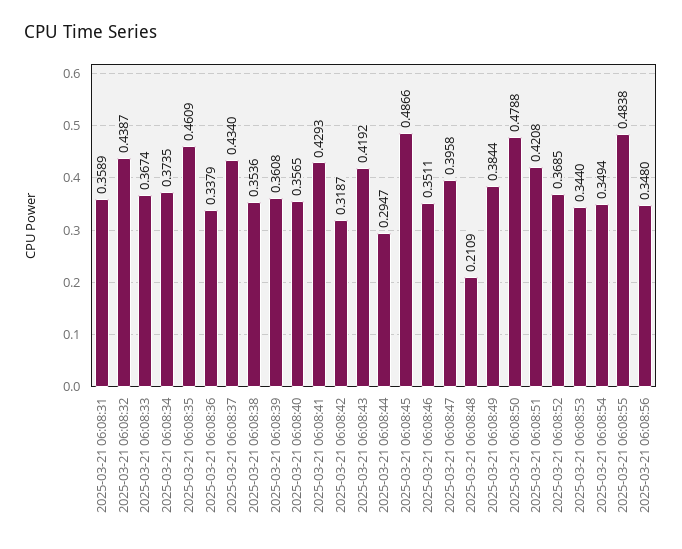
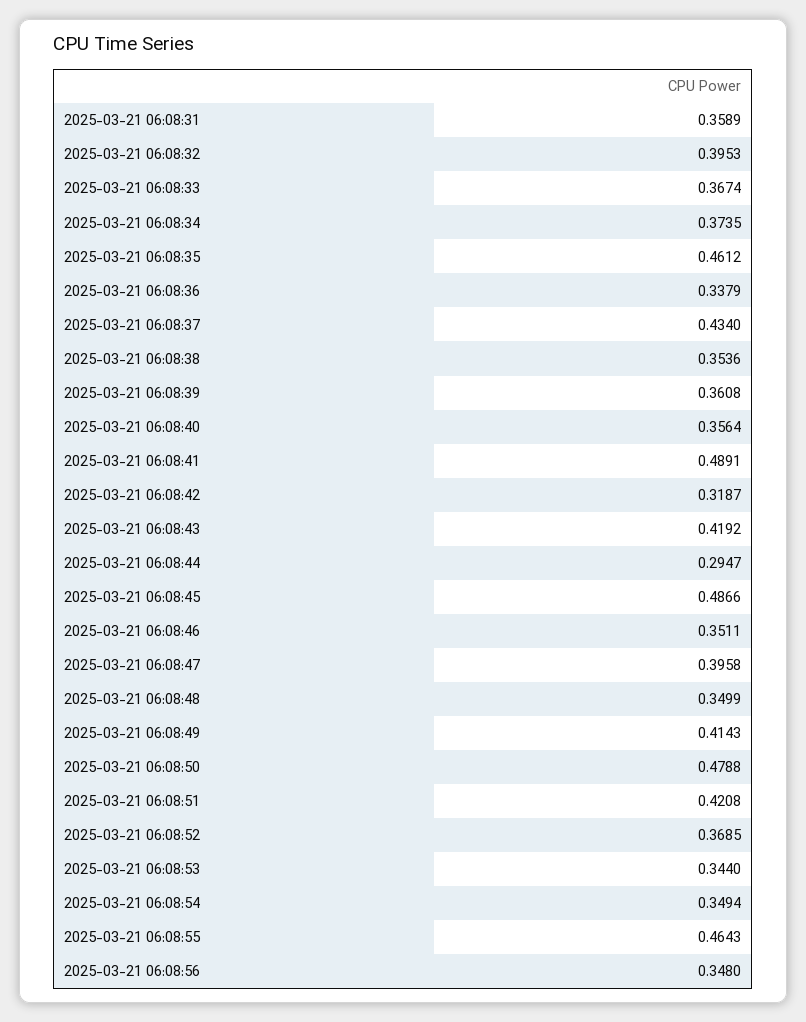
  {
    "2025-03-21 06:08:31": 0.3589,
-   "2025-03-21 06:08:32": 0.4387,
+   "2025-03-21 06:08:32": 0.3953,
    "2025-03-21 06:08:33": 0.3674,
    "2025-03-21 06:08:34": 0.3735,
-   "2025-03-21 06:08:35": 0.4609,
+   "2025-03-21 06:08:35": 0.4612,
    "2025-03-21 06:08:36": 0.3379,
    "2025-03-21 06:08:37": 0.434,
    "2025-03-21 06:08:38": 0.3536,
    "2025-03-21 06:08:39": 0.3608,
-   "2025-03-21 06:08:40": 0.3565,
+   "2025-03-21 06:08:40": 0.3564,
-   "2025-03-21 06:08:41": 0.4293,
+   "2025-03-21 06:08:41": 0.4891,
    "2025-03-21 06:08:42": 0.3187,
    "2025-03-21 06:08:43": 0.4192,
    "2025-03-21 06:08:44": 0.2947,
    "2025-03-21 06:08:45": 0.4866,
    "2025-03-21 06:08:46": 0.3511,
    "2025-03-21 06:08:47": 0.3958,
-   "2025-03-21 06:08:48": 0.2109,
+   "2025-03-21 06:08:48": 0.3499,
-   "2025-03-21 06:08:49": 0.3844,
+   "2025-03-21 06:08:49": 0.4143,
    "2025-03-21 06:08:50": 0.4788,
    "2025-03-21 06:08:51": 0.4208,
    "2025-03-21 06:08:52": 0.3685,
    "2025-03-21 06:08:53": 0.344,
    "2025-03-21 06:08:54": 0.3494,
-   "2025-03-21 06:08:55": 0.4838,
+   "2025-03-21 06:08:55": 0.4643,
    "2025-03-21 06:08:56": 0.348
  }

